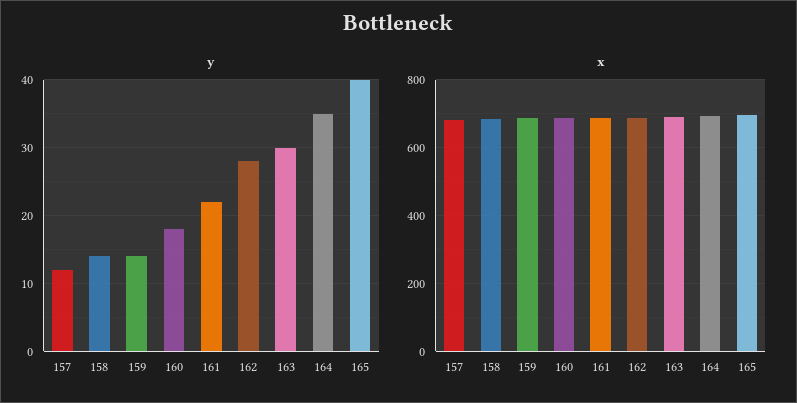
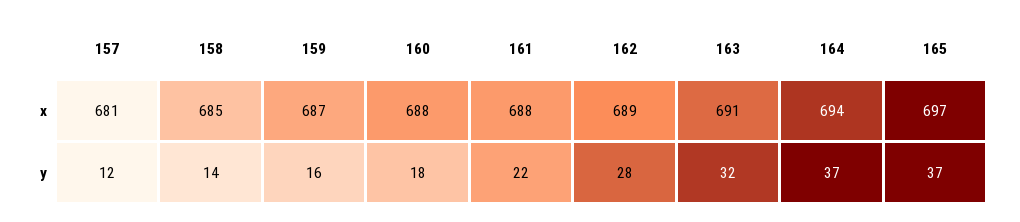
  {
    "y": {
      "157": 12,
      "158": 14,
-     "159": 14,
+     "159": 16,
      "160": 18,
      "161": 22,
      "162": 28,
-     "163": 30,
+     "163": 32,
-     "164": 35,
+     "164": 37,
-     "165": 40
+     "165": 37
    },
    "x": {
      "157": 681,
      "158": 685,
      "159": 687,
      "160": 688,
      "161": 688,
      "162": 689,
      "163": 691,
      "164": 694,
      "165": 697
    }
  }

